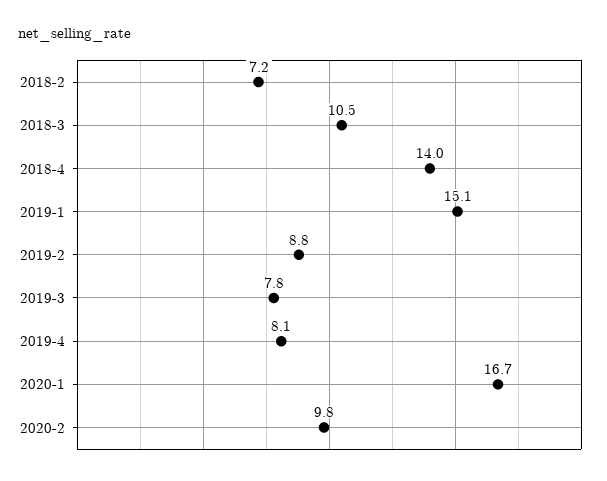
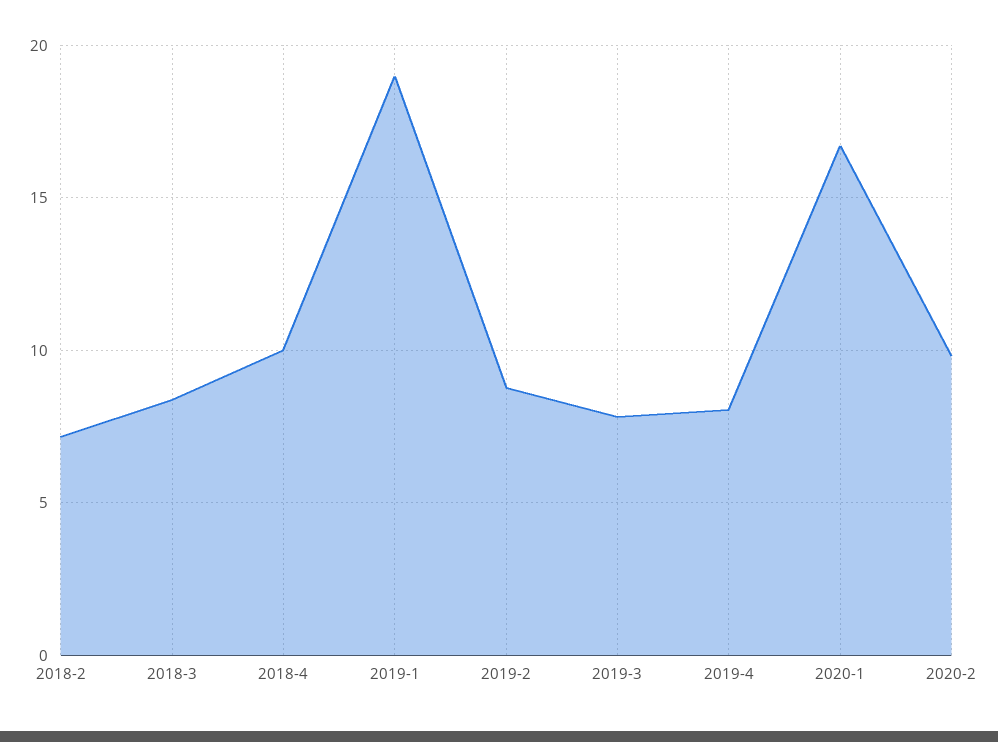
  {
    "2018-2": 7.2,
-   "2018-3": 10.5,
+   "2018-3": 8.5,
-   "2018-4": 14,
+   "2018-4": 10,
-   "2019-1": 15.1,
+   "2019-1": 19,
    "2019-2": 8.8,
    "2019-3": 7.8,
    "2019-4": 8.1,
    "2020-1": 16.7,
    "2020-2": 9.8
  }

